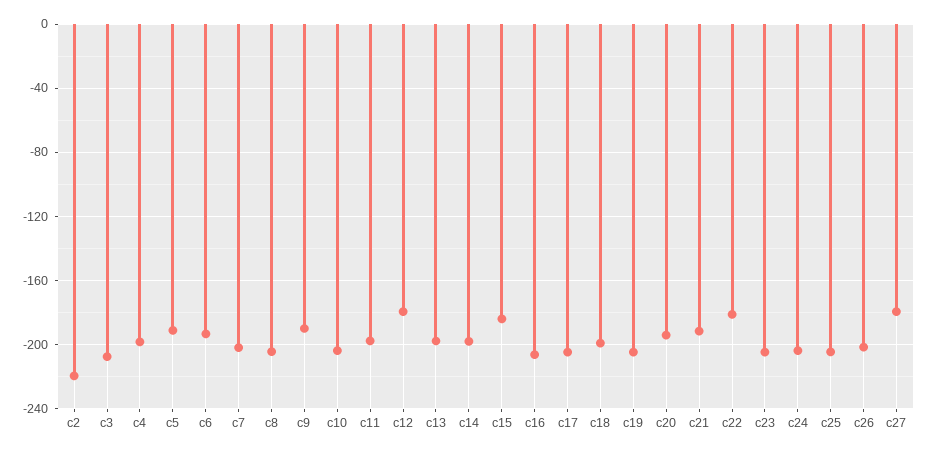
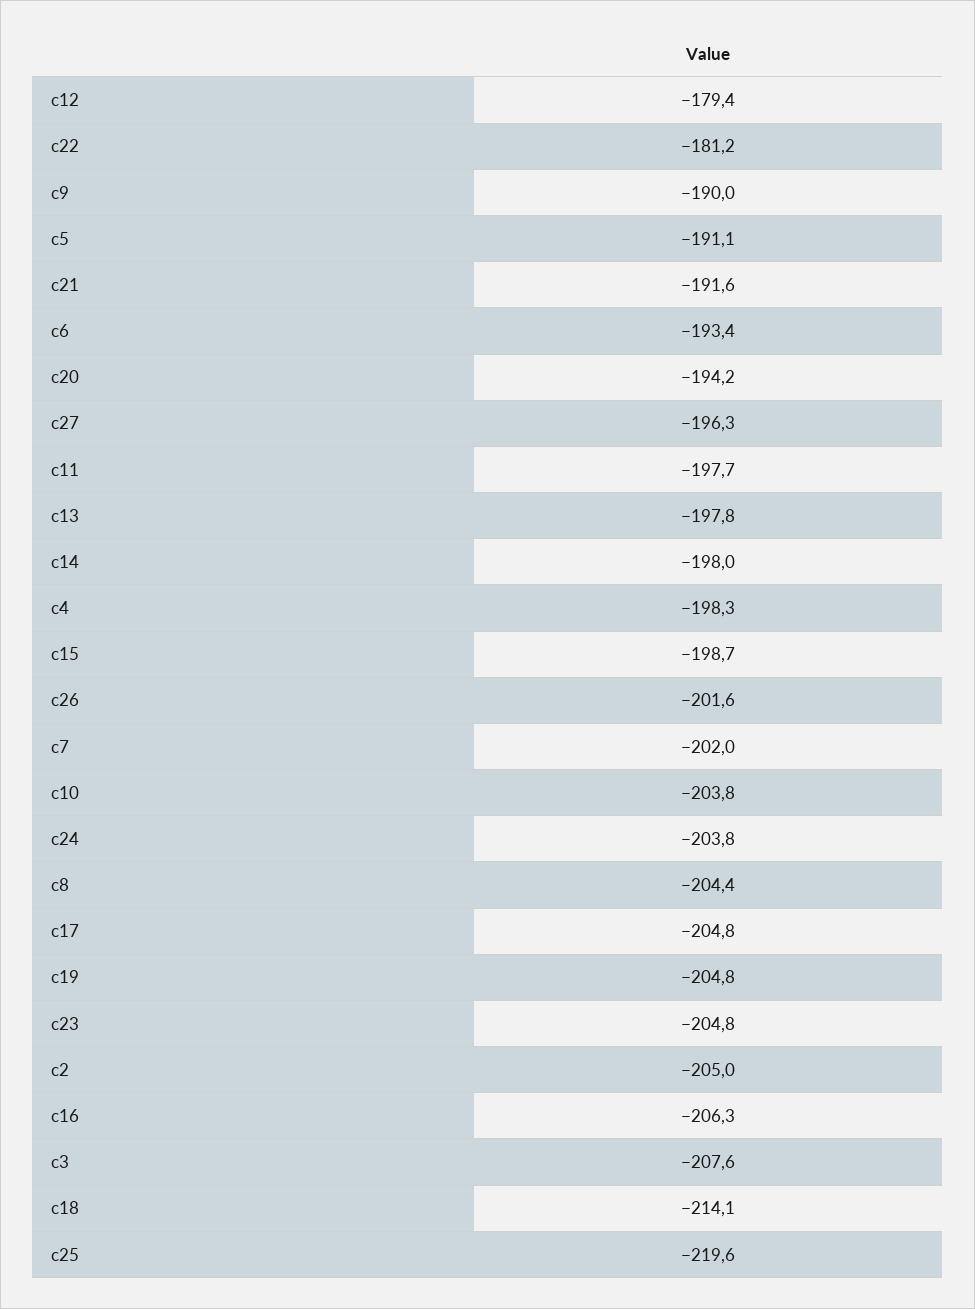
  {
-   "c2": -220,
+   "c2": -205,
    "c3": -207.6,
    "c4": -198.3,
    "c5": -191.1,
    "c6": -193.4,
    "c7": -202,
    "c8": -204.4,
    "c9": -190,
    "c10": -203.8,
    "c11": -197.7,
    "c12": -179.4,
    "c13": -197.8,
    "c14": -198,
-   "c15": -185,
+   "c15": -198.7,
    "c16": -206.3,
    "c17": -204.8,
-   "c18": -200,
+   "c18": -214.1,
    "c19": -204.8,
    "c20": -194.2,
    "c21": -191.6,
    "c22": -181.2,
    "c23": -204.8,
    "c24": -203.8,
-   "c25": -205,
+   "c25": -219.6,
    "c26": -201.6,
-   "c27": -180
+   "c27": -196.3
  }

